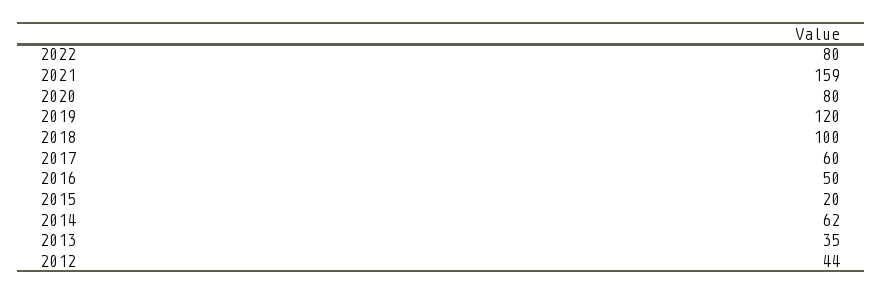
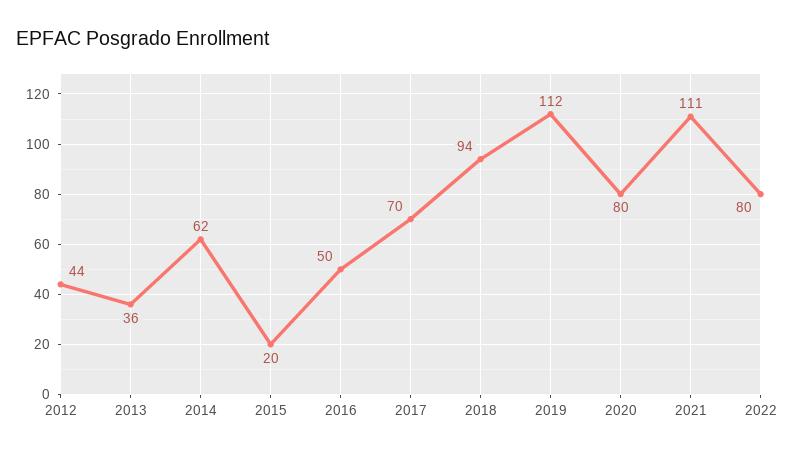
  {
    "2022": 80,
-   "2021": 159,
+   "2021": 111,
    "2020": 80,
-   "2019": 120,
+   "2019": 112,
-   "2018": 100,
+   "2018": 94,
-   "2017": 60,
+   "2017": 70,
    "2016": 50,
    "2015": 20,
    "2014": 62,
-   "2013": 35,
+   "2013": 36,
    "2012": 44
  }

